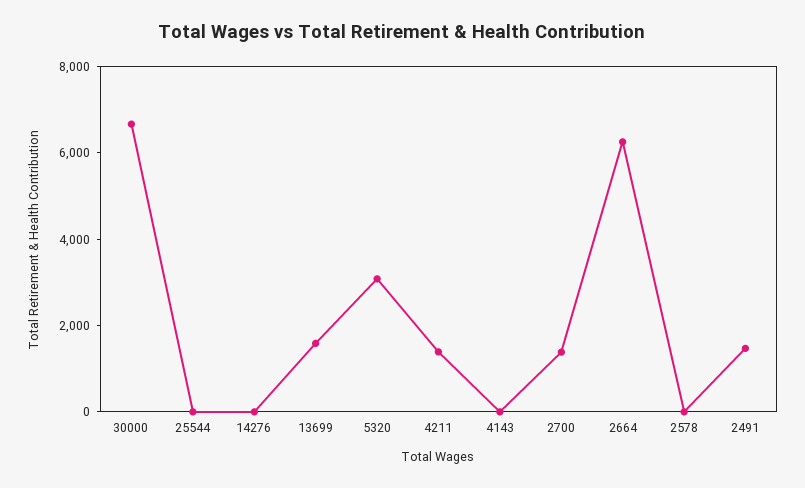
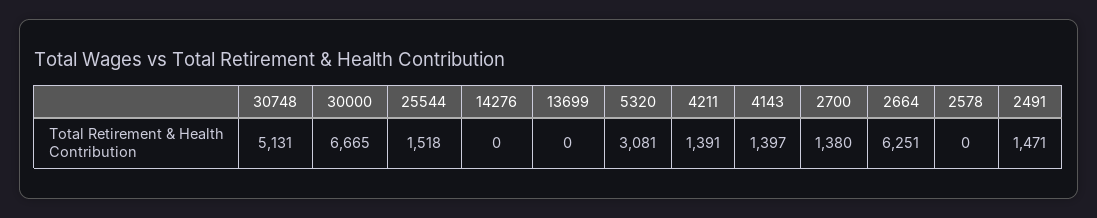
  {
    "30000": 6665,
-   "25544": 0,
+   "25544": 1518,
    "14276": 0,
-   "13699": 1500,
+   "13699": 0,
    "5320": 3081,
    "4211": 1391,
-   "4143": 0,
+   "4143": 1397,
    "2700": 1380,
    "2664": 6251,
    "2578": 0,
-   "2491": 1471
+   "2491": 1471,
+   "30748": 5131
  }

